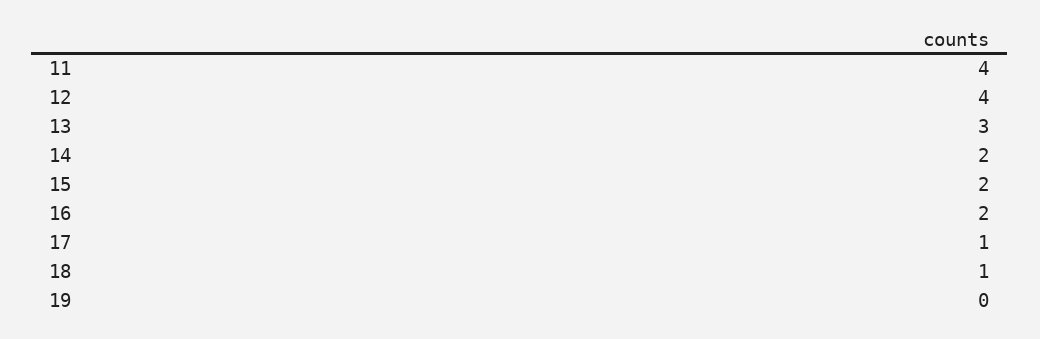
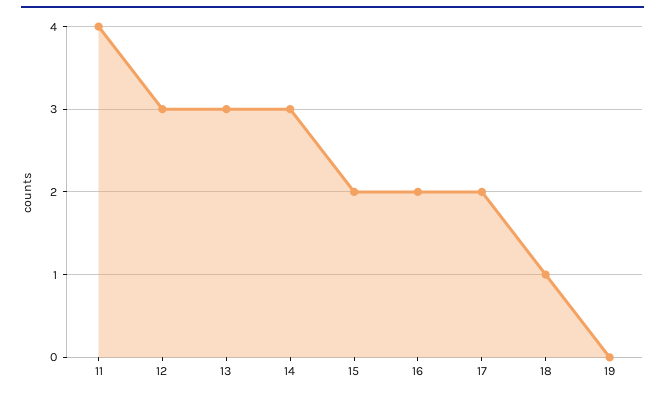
  {
    "11": 4,
-   "12": 4,
+   "12": 3,
    "13": 3,
-   "14": 2,
+   "14": 3,
    "15": 2,
    "16": 2,
-   "17": 1,
+   "17": 2,
    "18": 1,
    "19": 0
  }

